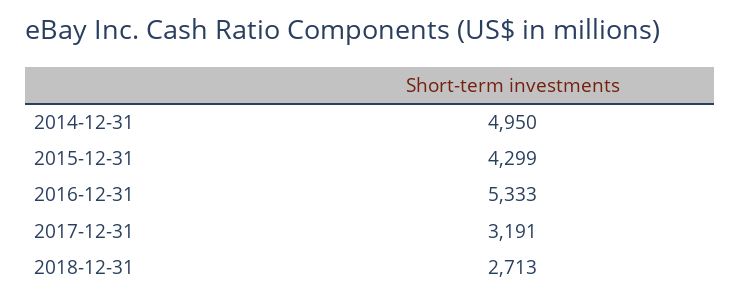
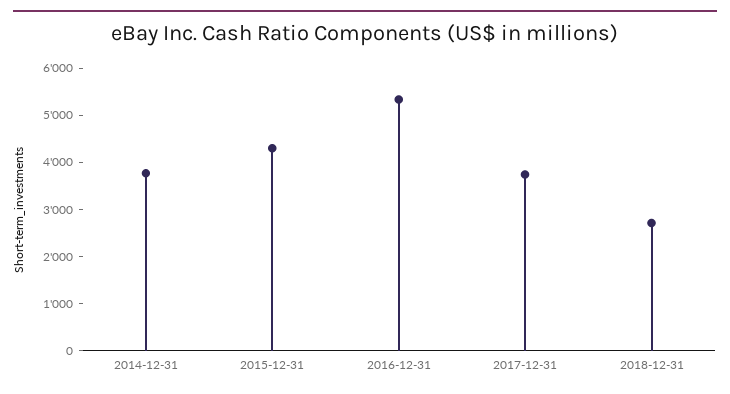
  {
-   "2014-12-31": 4950,
+   "2014-12-31": 3800,
    "2015-12-31": 4299,
    "2016-12-31": 5333,
-   "2017-12-31": 3191,
+   "2017-12-31": 3800,
    "2018-12-31": 2713
  }

